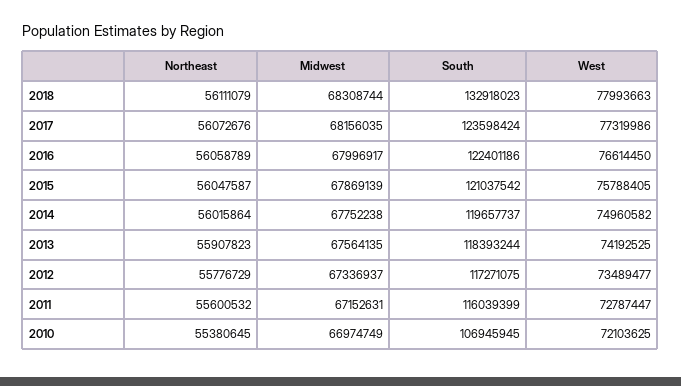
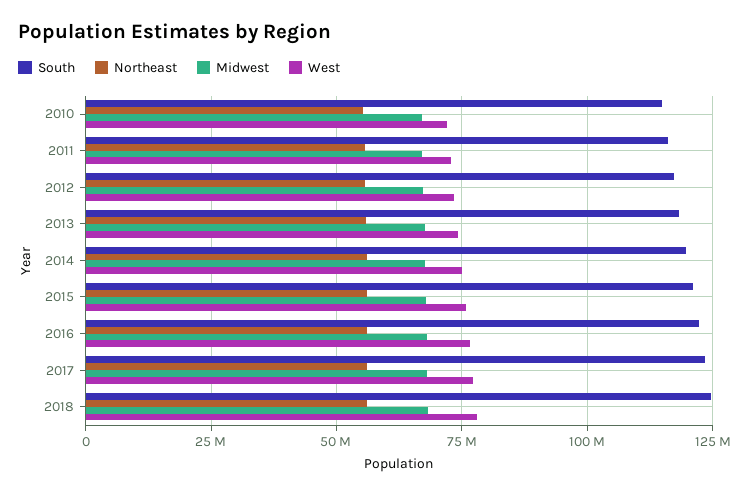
  {
    "Northeast": {
      "2018": 56111079,
      "2017": 56072676,
      "2016": 56058789,
      "2015": 56047587,
      "2014": 56015864,
      "2013": 55907823,
      "2012": 55776729,
      "2011": 55600532,
      "2010": 55380645
    },
    "Midwest": {
      "2018": 68308744,
      "2017": 68156035,
      "2016": 67996917,
      "2015": 67869139,
      "2014": 67752238,
      "2013": 67564135,
      "2012": 67336937,
      "2011": 67152631,
      "2010": 66974749
    },
    "South": {
-     "2018": 132918023,
+     "2018": 125000000,
      "2017": 123598424,
      "2016": 122401186,
      "2015": 121037542,
      "2014": 119657737,
      "2013": 118393244,
      "2012": 117271075,
      "2011": 116039399,
-     "2010": 106945945
+     "2010": 115000000
    },
    "West": {
      "2018": 77993663,
      "2017": 77319986,
      "2016": 76614450,
      "2015": 75788405,
      "2014": 74960582,
      "2013": 74192525,
      "2012": 73489477,
      "2011": 72787447,
      "2010": 72103625
    }
  }

